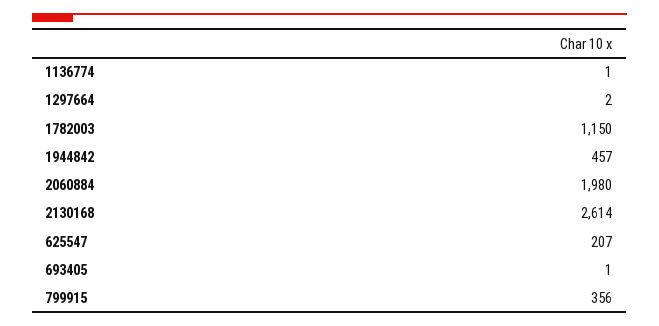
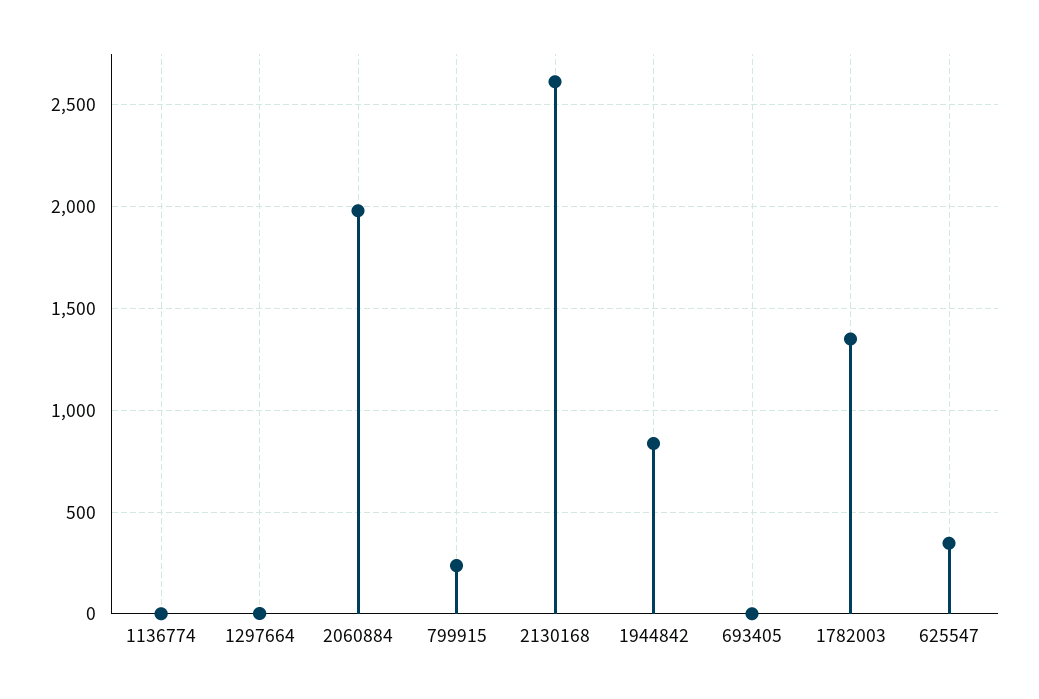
  {
    "1136774": 1,
    "1297664": 2,
-   "1782003": 1150,
+   "1782003": 1350,
-   "1944842": 457,
+   "1944842": 850,
    "2060884": 1980,
    "2130168": 2614,
-   "625547": 207,
+   "625547": 350,
    "693405": 1,
-   "799915": 356
+   "799915": 250
  }

